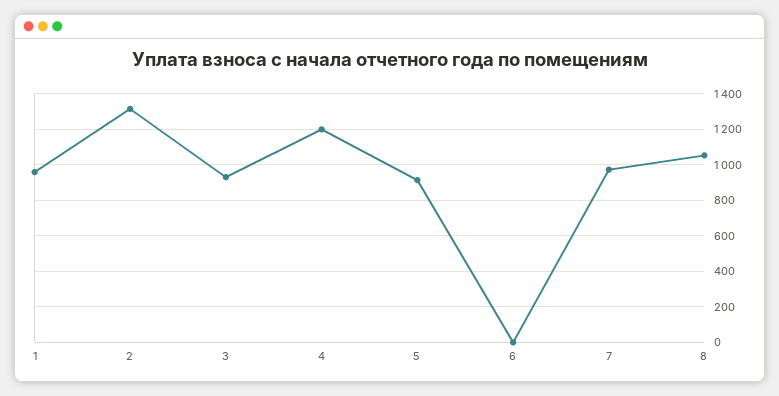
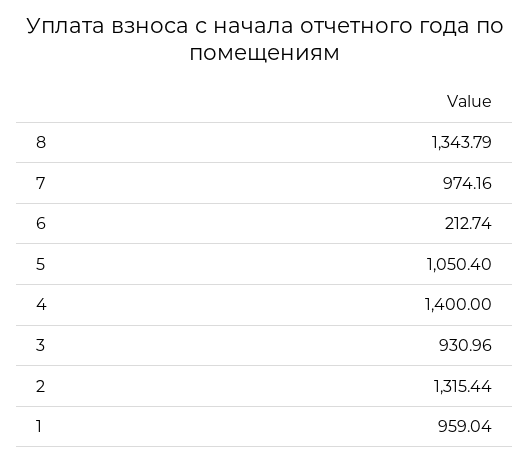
  {
    "1": 959.04,
    "2": 1315.44,
    "3": 930.96,
-   "4": 1200,
+   "4": 1400,
-   "5": 900,
+   "5": 1050.4,
-   "6": 0,
+   "6": 212.74,
    "7": 974.16,
-   "8": 1050
+   "8": 1343.79
  }

